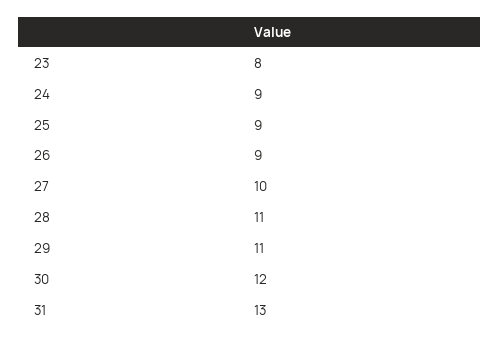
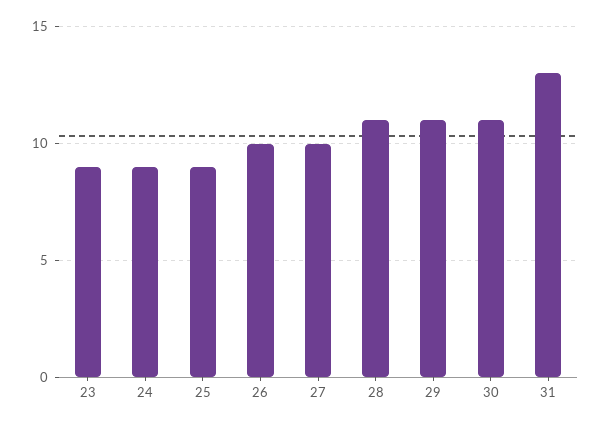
  {
-   "23": 8,
+   "23": 9,
    "24": 9,
    "25": 9,
-   "26": 9,
+   "26": 10,
    "27": 10,
    "28": 11,
    "29": 11,
-   "30": 12,
+   "30": 11,
    "31": 13
  }

